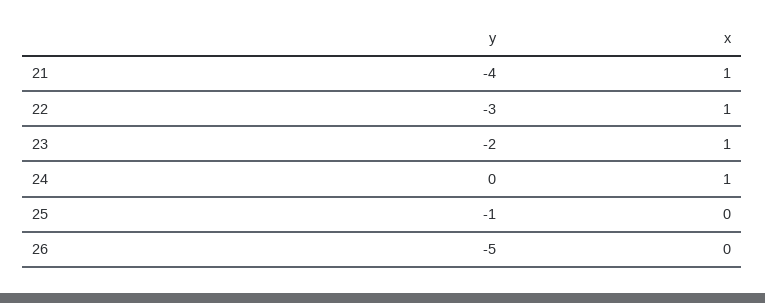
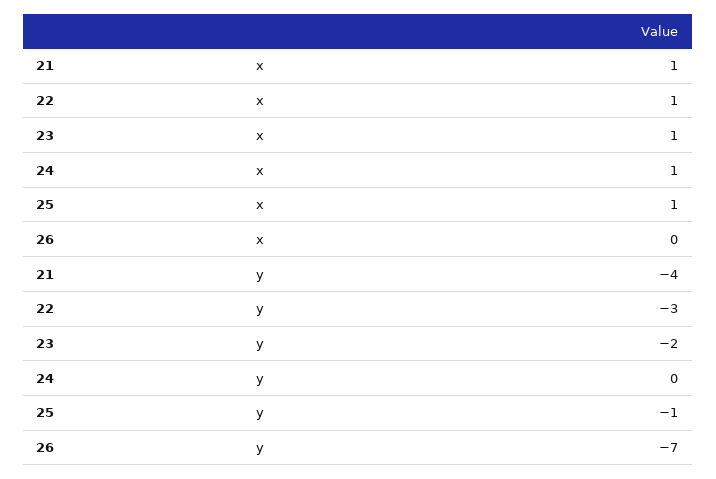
  {
    "y": {
      "21": -4,
      "22": -3,
      "23": -2,
      "24": 0,
      "25": -1,
-     "26": -5
+     "26": -7
    },
    "x": {
      "21": 1,
      "22": 1,
      "23": 1,
      "24": 1,
-     "25": 0,
+     "25": 1,
      "26": 0
    }
  }

